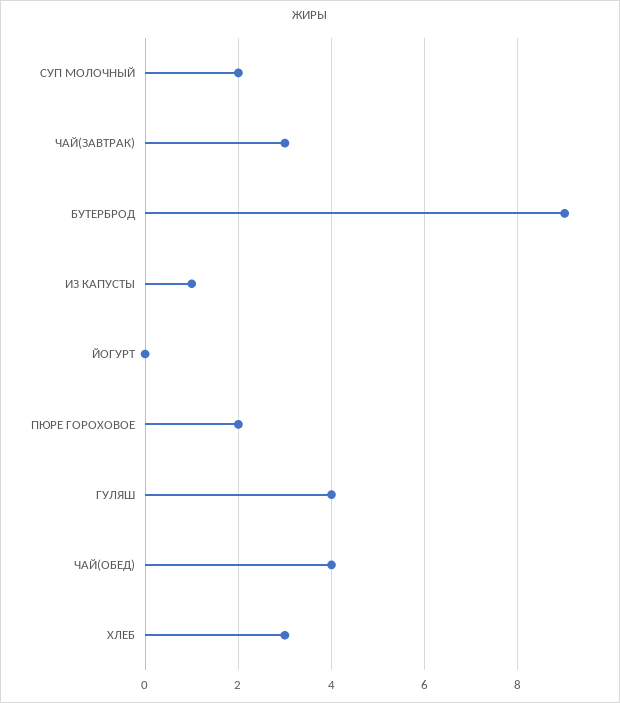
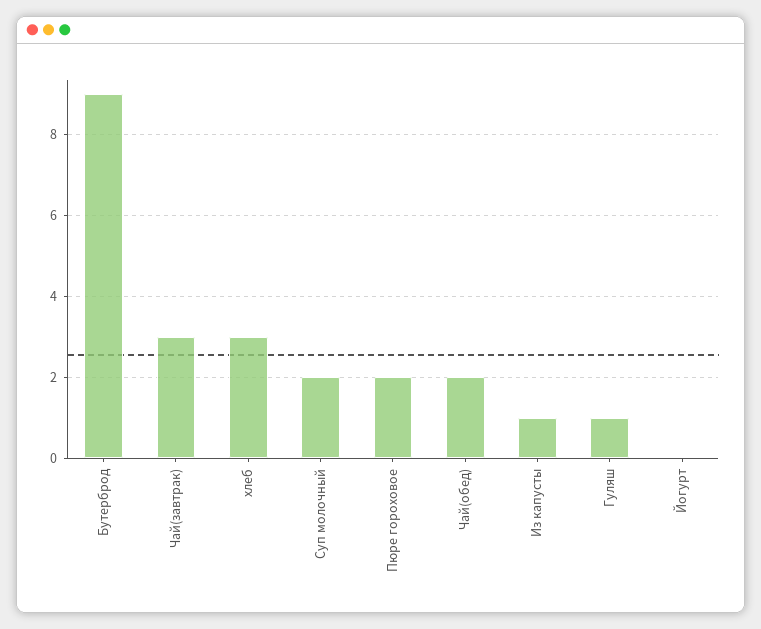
  {
    "СУП МОЛОЧНЫЙ": 2,
    "ЧАЙ(ЗАВТРАК)": 3,
    "БУТЕРБРОД": 9,
    "ИЗ КАПУСТЫ": 1,
    "ЙОГУРТ": 0,
    "ПЮРЕ ГОРОХОВОЕ": 2,
-   "ГУЛЯШ": 4,
+   "ГУЛЯШ": 1,
-   "ЧАЙ(ОБЕД)": 4,
+   "ЧАЙ(ОБЕД)": 2,
    "ХЛЕБ": 3
  }

